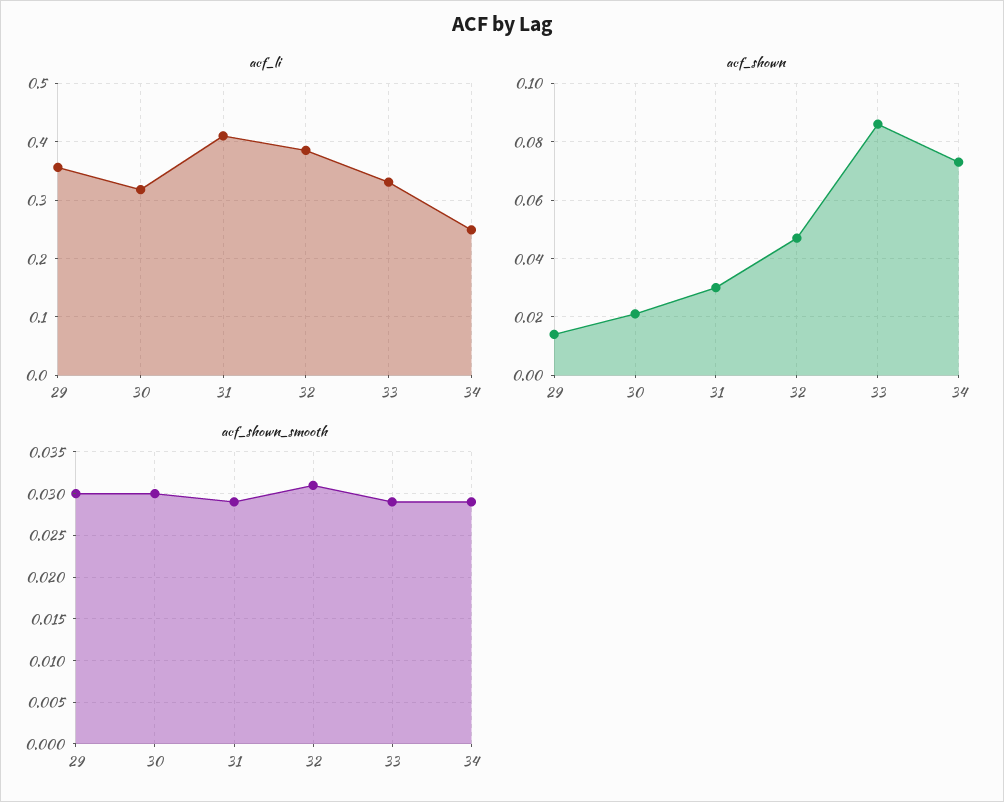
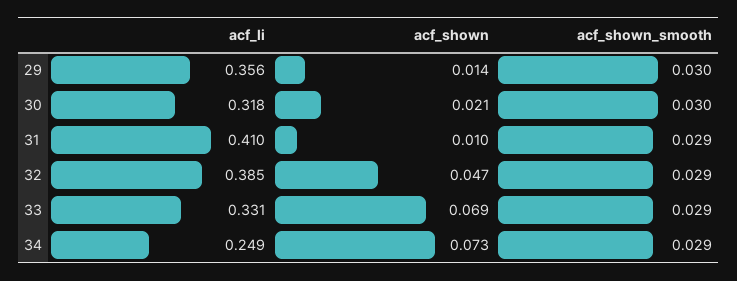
  {
    "acf_li": {
      "29": 0.356,
      "30": 0.318,
      "31": 0.41,
      "32": 0.385,
      "33": 0.331,
      "34": 0.249
    },
    "acf_shown": {
      "29": 0.014,
      "30": 0.021,
-     "31": 0.03,
+     "31": 0.01,
      "32": 0.047,
-     "33": 0.085,
+     "33": 0.069,
      "34": 0.073
    },
    "acf_shown_smooth": {
      "29": 0.03,
      "30": 0.03,
      "31": 0.029,
-     "32": 0.031,
+     "32": 0.029,
      "33": 0.029,
      "34": 0.029
    }
  }

